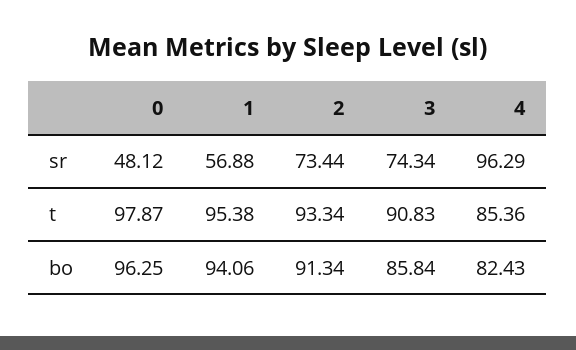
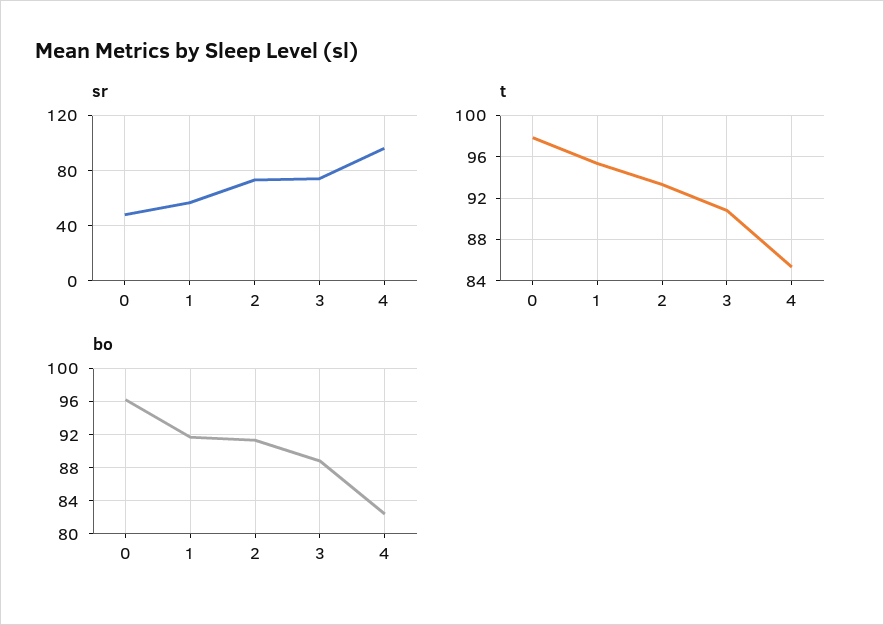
  {
    "sr": {
      "0": 48.12,
      "1": 56.88,
      "2": 73.44,
      "3": 74.34,
      "4": 96.29
    },
    "t": {
      "0": 97.87,
      "1": 95.38,
      "2": 93.34,
      "3": 90.83,
      "4": 85.36
    },
    "bo": {
      "0": 96.25,
-     "1": 94.06,
+     "1": 92,
      "2": 91.34,
-     "3": 85.84,
+     "3": 89,
      "4": 82.43
    }
  }

